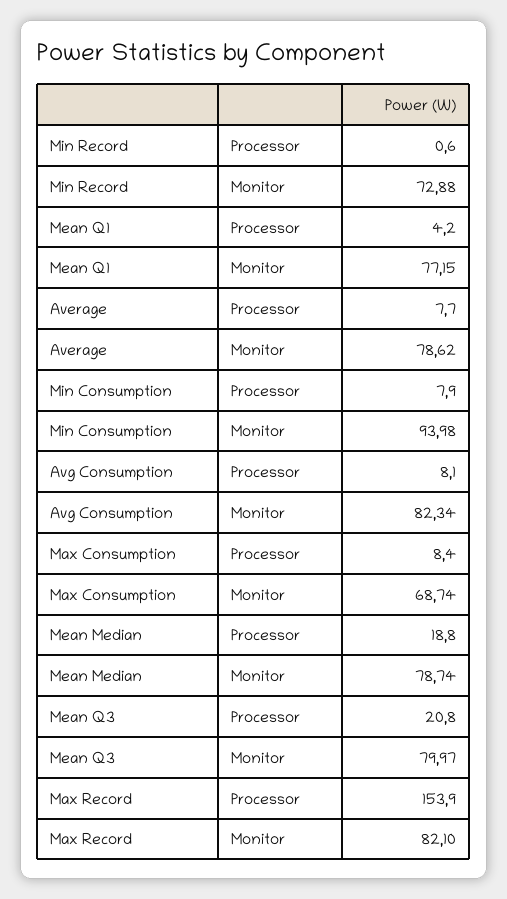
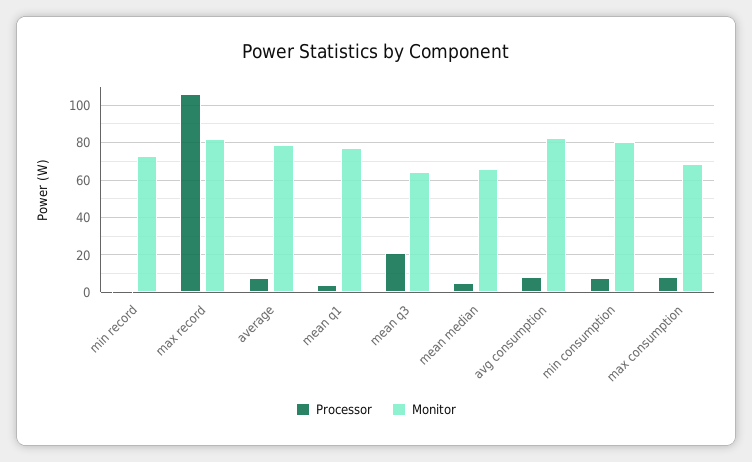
  {
    "Processor": {
      "Min Record": 0.6,
      "Mean Q1": 4.2,
      "Average": 7.7,
      "Min Consumption": 7.9,
      "Avg Consumption": 8.1,
      "Max Consumption": 8.4,
-     "Mean Median": 18.8,
+     "Mean Median": 5,
      "Mean Q3": 20.8,
-     "Max Record": 153.9
+     "Max Record": 105
    },
    "Monitor": {
      "Min Record": 72.88,
      "Mean Q1": 77.15,
      "Average": 78.62,
-     "Min Consumption": 93.98,
+     "Min Consumption": 80,
      "Avg Consumption": 82.34,
      "Max Consumption": 68.74,
-     "Mean Median": 78.74,
+     "Mean Median": 65,
-     "Mean Q3": 79.97,
+     "Mean Q3": 65,
      "Max Record": 82.1
    }
  }

